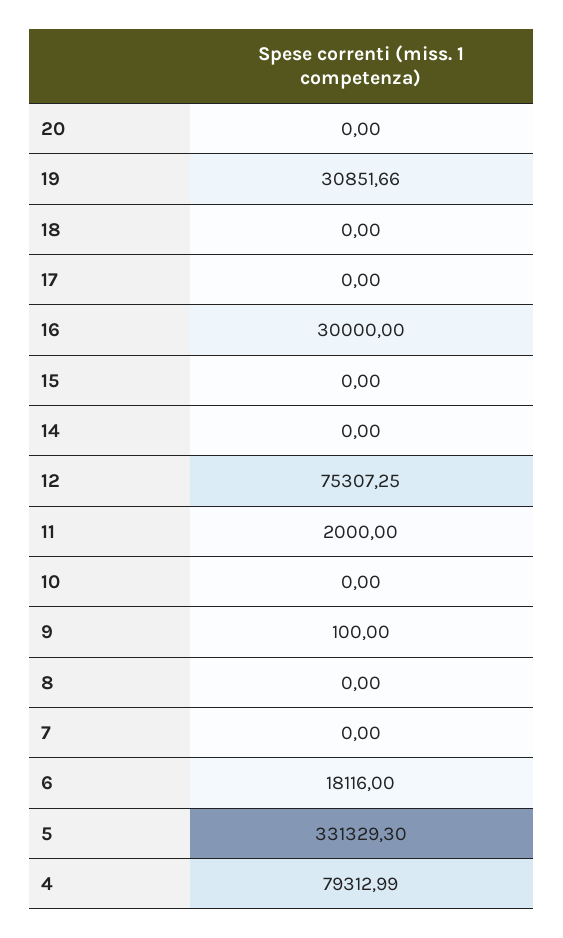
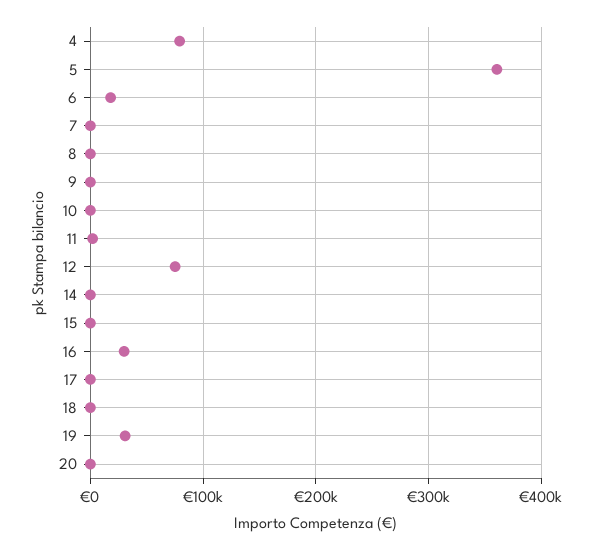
  {
    "20": 0,
    "19": 30851.66,
    "18": 0,
    "17": 0,
    "16": 30000,
    "15": 0,
    "14": 0,
    "12": 75307.25,
    "11": 2000,
    "10": 0,
    "9": 100,
    "8": 0,
    "7": 0,
    "6": 18116,
-   "5": 331329.3,
+   "5": 360000,
    "4": 79312.99
  }

